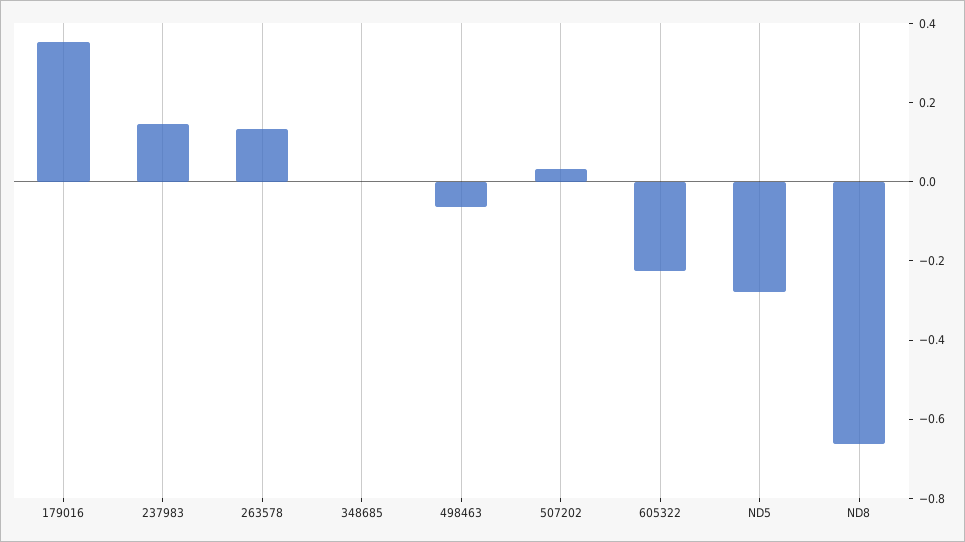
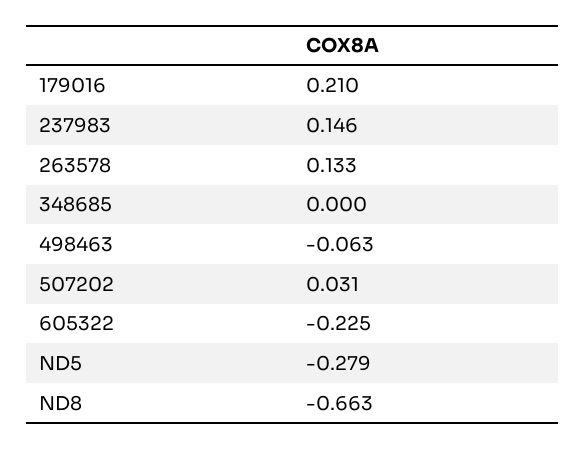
  {
-   "179016": 0.35,
+   "179016": 0.21,
    "237983": 0.146,
    "263578": 0.133,
    "348685": 0,
    "498463": -0.063,
    "507202": 0.031,
    "605322": -0.225,
    "ND5": -0.279,
    "ND8": -0.663
  }

